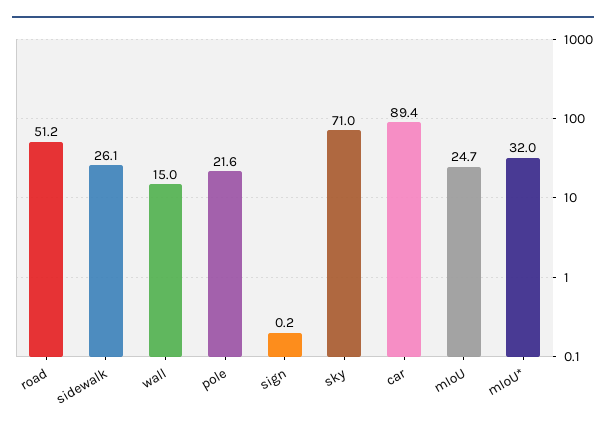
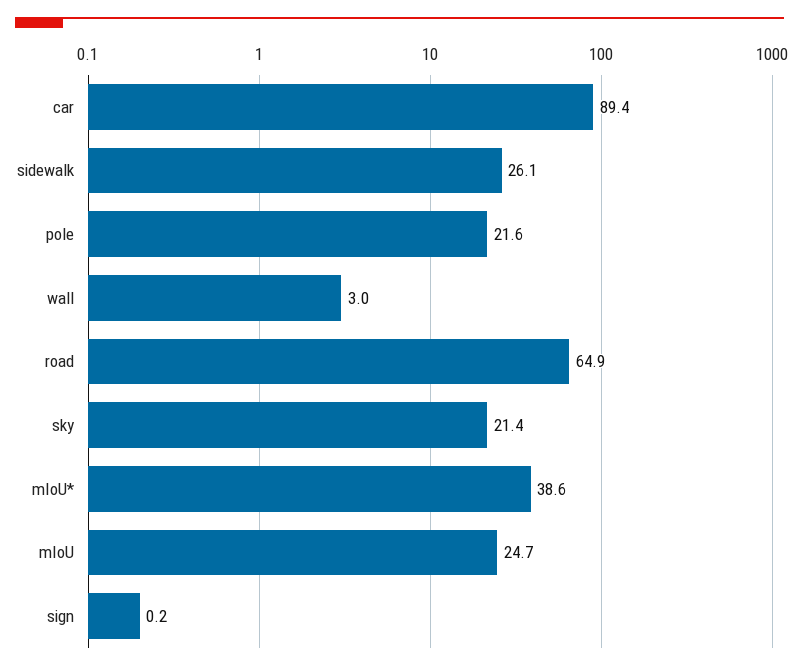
  {
-   "road": 51.2,
+   "road": 64.9,
    "sidewalk": 26.1,
-   "wall": 15,
+   "wall": 3,
    "pole": 21.6,
    "sign": 0.2,
-   "sky": 71,
+   "sky": 21.4,
    "car": 89.4,
    "mIoU": 24.7,
-   "mIoU*": 32
+   "mIoU*": 38.6
  }

